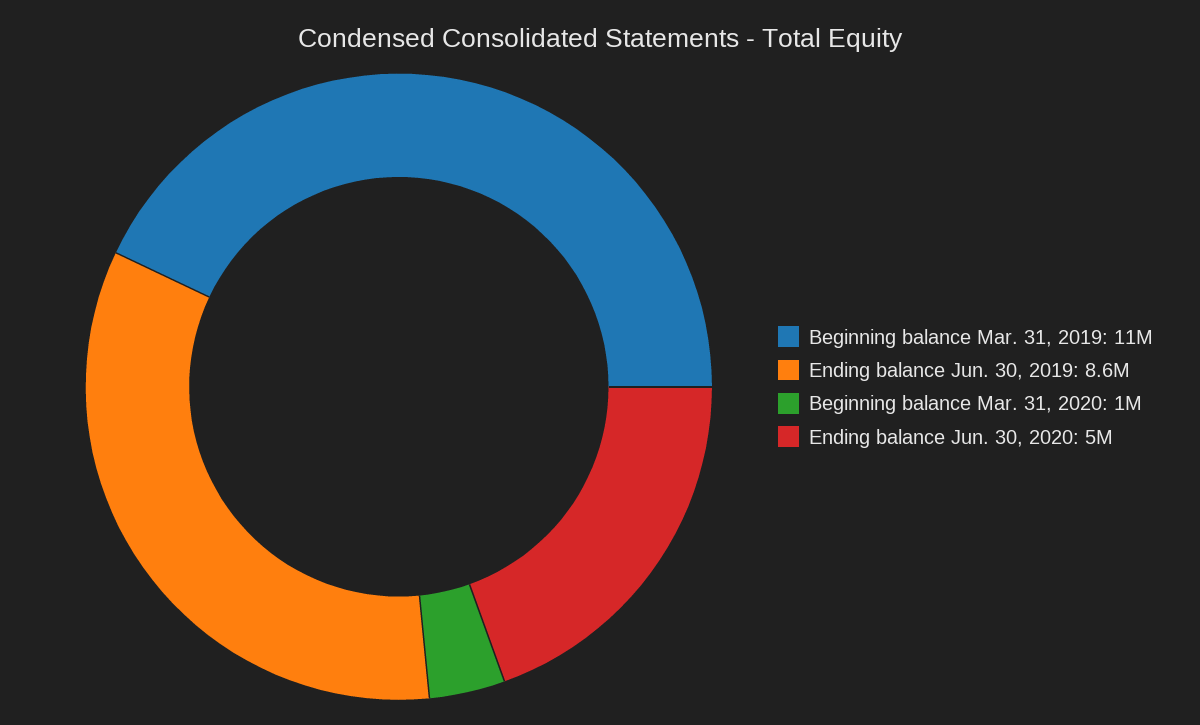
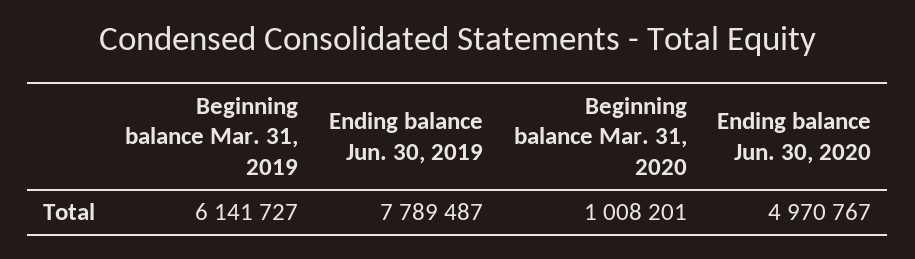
  {
-   "Beginning balance Mar. 31, 2019": 11000000,
+   "Beginning balance Mar. 31, 2019": 6141727,
-   "Ending balance Jun. 30, 2019": 8600000,
+   "Ending balance Jun. 30, 2019": 7789487,
    "Beginning balance Mar. 31, 2020": 1008201,
    "Ending balance Jun. 30, 2020": 4970767
  }

